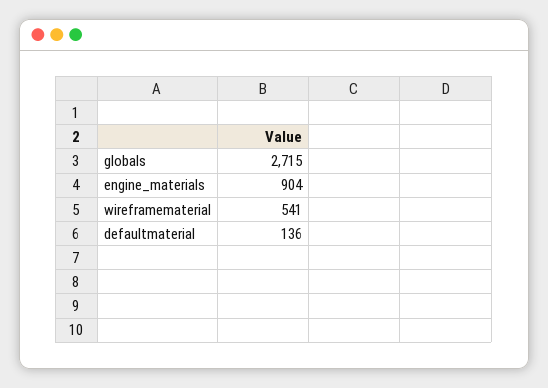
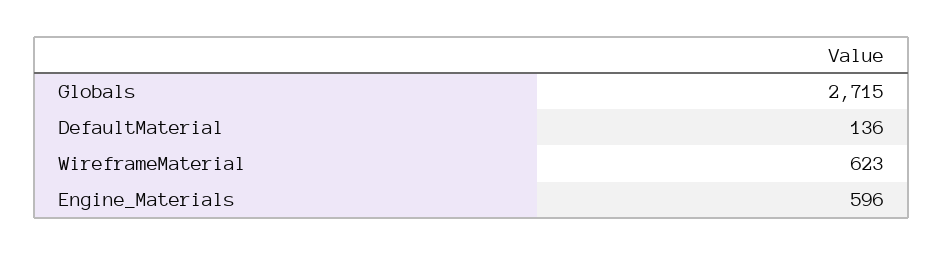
  {
    "globals": 2715,
-   "engine_materials": 904,
+   "engine_materials": 596,
-   "wireframematerial": 541,
+   "wireframematerial": 623,
    "defaultmaterial": 136
  }

